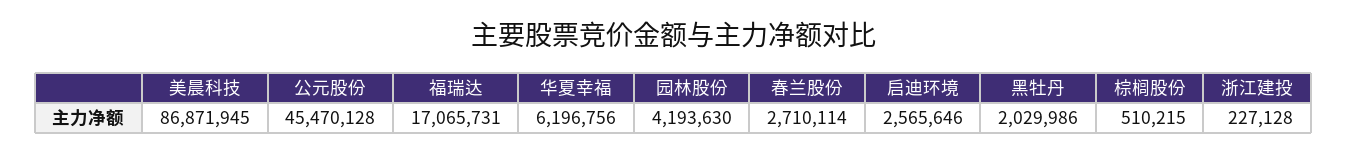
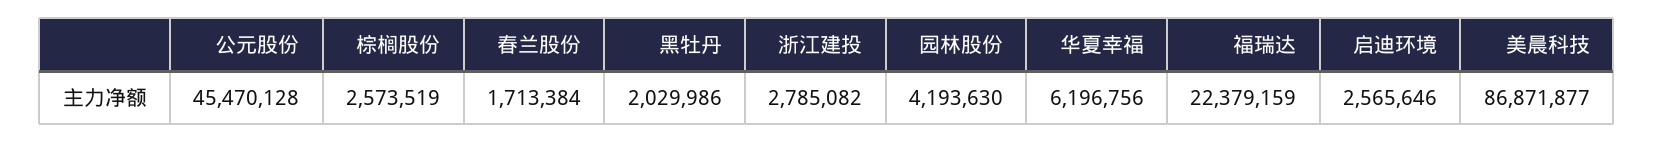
  {
-   "美晨科技": 86871945,
+   "美晨科技": 86871877,
    "公元股份": 45470128,
-   "福瑞达": 17065731,
+   "福瑞达": 22379159,
    "华夏幸福": 6196756,
    "园林股份": 4193630,
-   "春兰股份": 2710114,
+   "春兰股份": 1713384,
    "启迪环境": 2565646,
    "黑牡丹": 2029986,
-   "棕榈股份": 510215,
+   "棕榈股份": 2573519,
-   "浙江建投": 227128
+   "浙江建投": 2785082
  }

